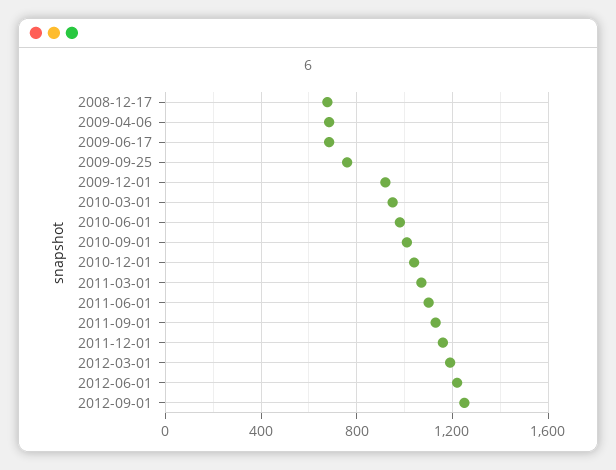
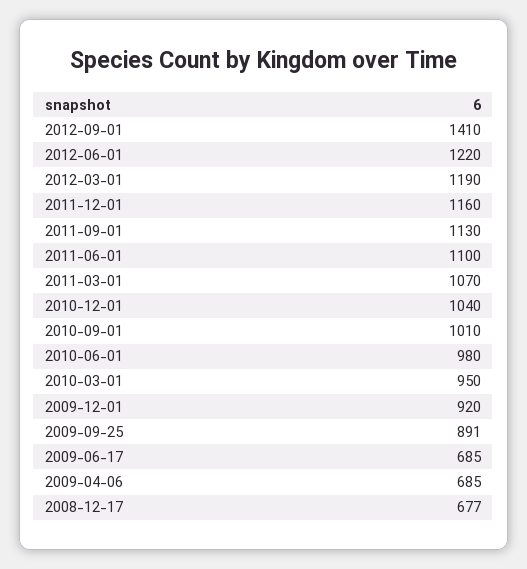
  {
    "2008-12-17": 677,
    "2009-04-06": 685,
    "2009-06-17": 685,
-   "2009-09-25": 750,
+   "2009-09-25": 891,
    "2009-12-01": 920,
    "2010-03-01": 950,
    "2010-06-01": 980,
    "2010-09-01": 1010,
    "2010-12-01": 1040,
    "2011-03-01": 1070,
    "2011-06-01": 1100,
    "2011-09-01": 1130,
    "2011-12-01": 1160,
    "2012-03-01": 1190,
    "2012-06-01": 1220,
-   "2012-09-01": 1250
+   "2012-09-01": 1410
  }

